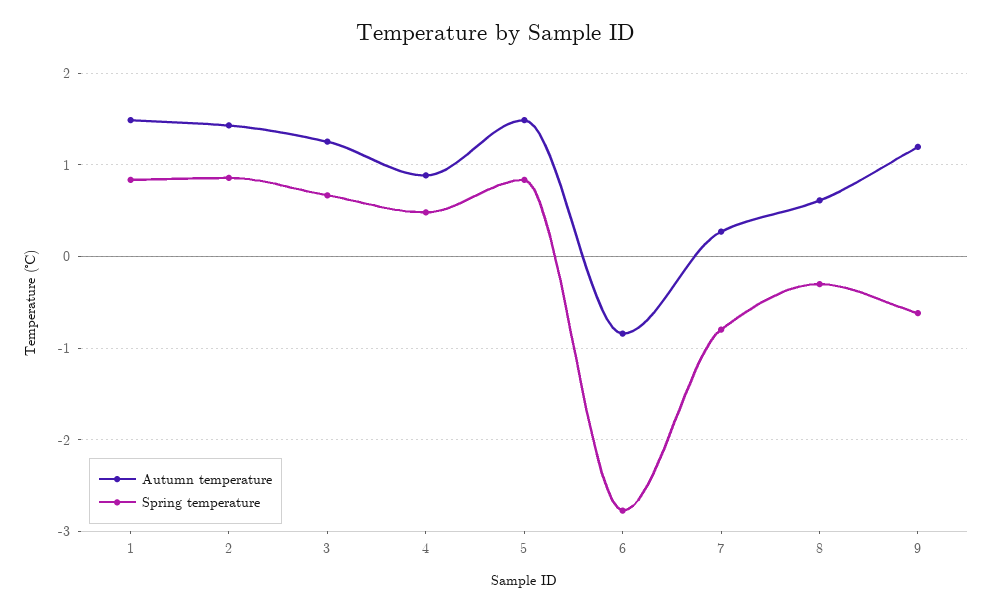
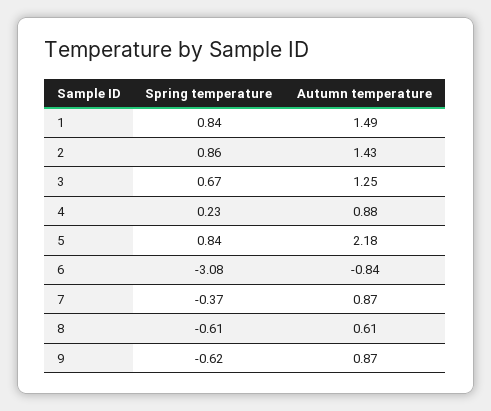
  {
    "Autumn temperature": {
      "1": 1.49,
      "2": 1.43,
      "3": 1.25,
      "4": 0.88,
-     "5": 1.5,
+     "5": 2.18,
      "6": -0.84,
-     "7": 0.3,
+     "7": 0.87,
      "8": 0.61,
-     "9": 1.2
+     "9": 0.87
    },
    "Spring temperature": {
      "1": 0.84,
      "2": 0.86,
      "3": 0.67,
-     "4": 0.5,
+     "4": 0.23,
      "5": 0.84,
-     "6": -2.8,
+     "6": -3.08,
-     "7": -0.8,
+     "7": -0.37,
-     "8": -0.3,
+     "8": -0.61,
      "9": -0.62
    }
  }

